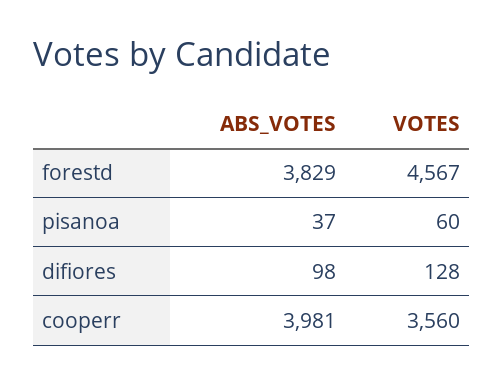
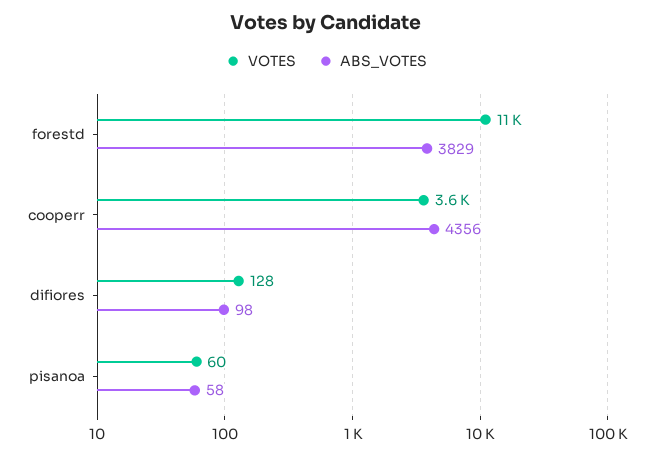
  {
    "ABS_VOTES": {
      "forestd": 3829,
-     "pisanoa": 37,
+     "pisanoa": 58,
      "difiores": 98,
-     "cooperr": 3981
+     "cooperr": 4356
    },
    "VOTES": {
-     "forestd": 4567,
+     "forestd": 11000,
      "pisanoa": 60,
      "difiores": 128,
      "cooperr": 3560
    }
  }

